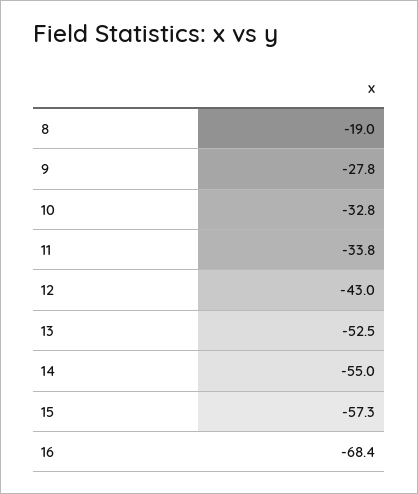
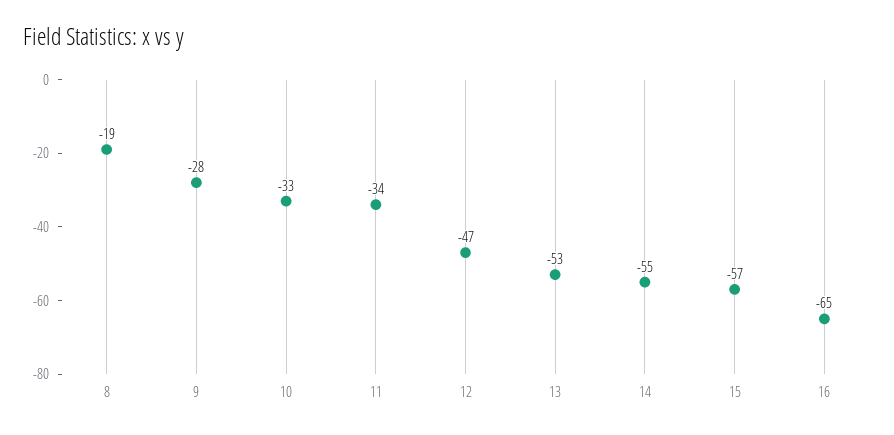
  {
    "8": -19,
    "9": -27.8,
    "10": -32.8,
    "11": -33.8,
-   "12": -43,
+   "12": -47,
    "13": -52.5,
    "14": -55,
    "15": -57.3,
-   "16": -68.4
+   "16": -65
  }

